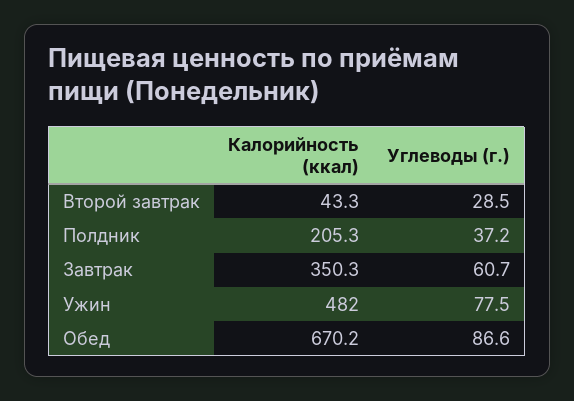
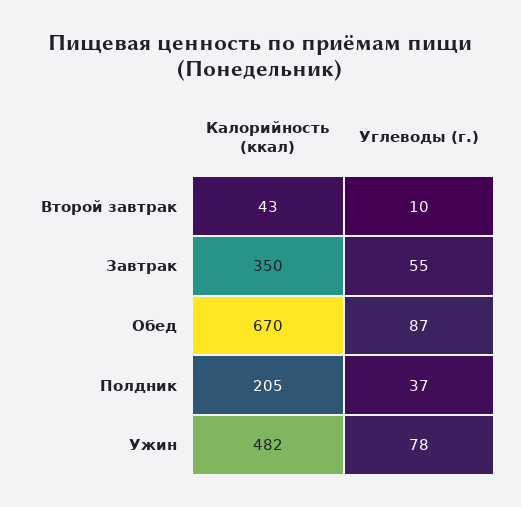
  {
    "Калорийность (ккал)": {
      "Второй завтрак": 43.3,
      "Полдник": 205.3,
      "Завтрак": 350.3,
      "Ужин": 482,
      "Обед": 670.2
    },
    "Углеводы (г.)": {
-     "Второй завтрак": 28.5,
+     "Второй завтрак": 10,
      "Полдник": 37.2,
-     "Завтрак": 60.7,
+     "Завтрак": 55,
      "Ужин": 77.5,
      "Обед": 86.6
    }
  }

